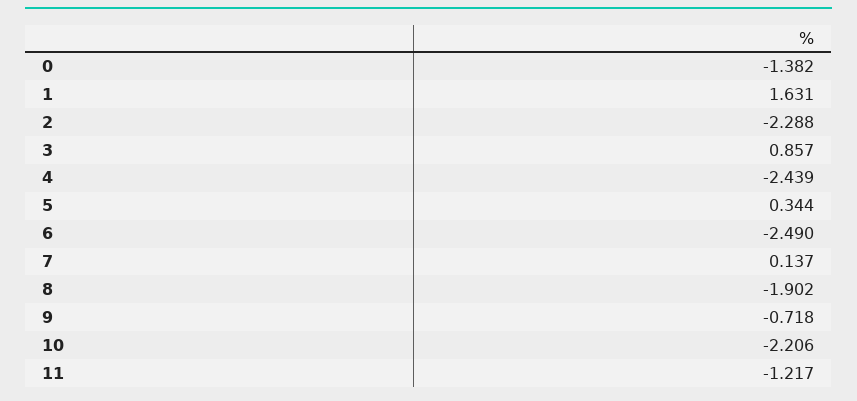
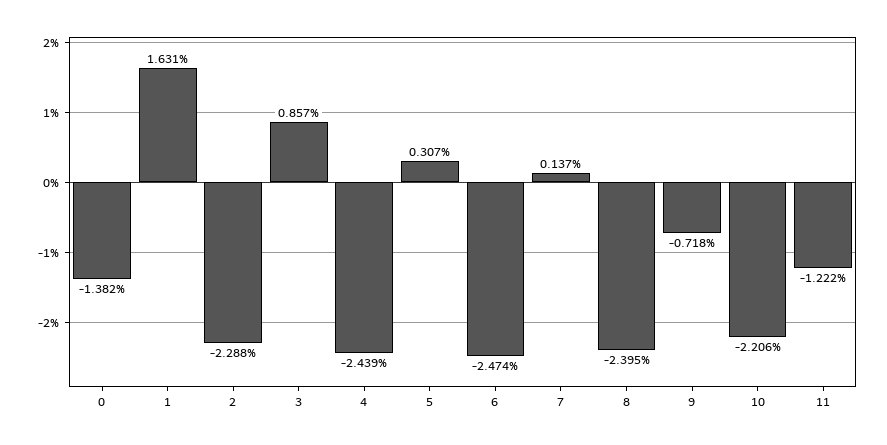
  {
    "0": -1.382,
    "1": 1.631,
    "2": -2.288,
    "3": 0.857,
    "4": -2.439,
-   "5": 0.344,
+   "5": 0.307,
-   "6": -2.49,
+   "6": -2.474,
    "7": 0.137,
-   "8": -1.902,
+   "8": -2.395,
    "9": -0.718,
    "10": -2.206,
-   "11": -1.217
+   "11": -1.222
  }

